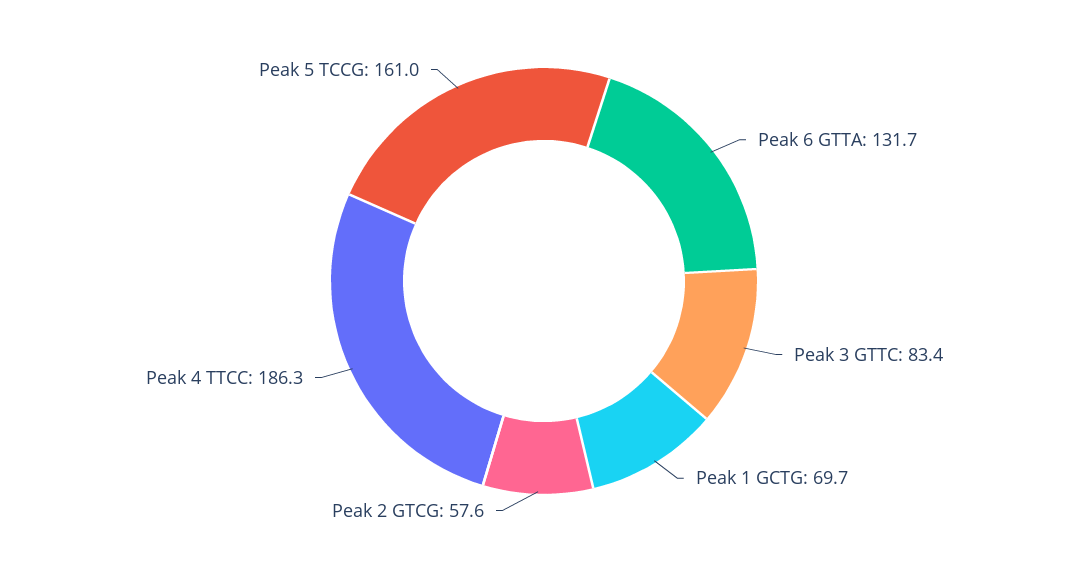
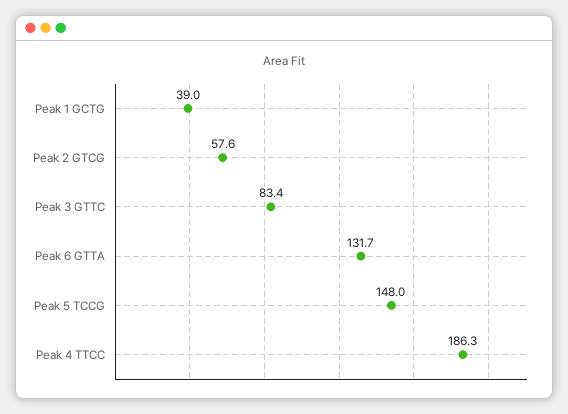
  {
    "Peak 6 GTTA": 131.7,
    "Peak 3 GTTC": 83.4,
-   "Peak 1 GCTG": 69.7,
+   "Peak 1 GCTG": 39,
    "Peak 2 GTCG": 57.6,
    "Peak 4 TTCC": 186.3,
-   "Peak 5 TCCG": 161
+   "Peak 5 TCCG": 148
  }

